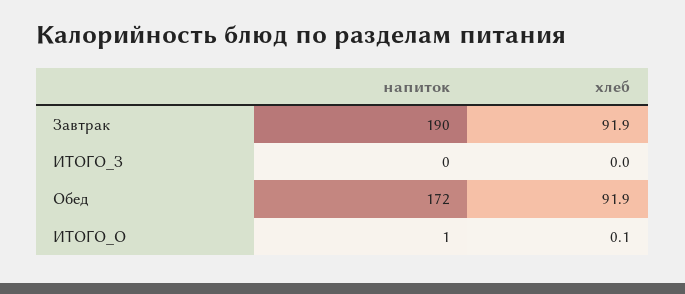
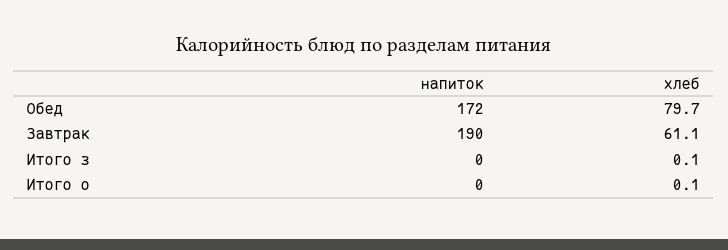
  {
    "напиток": {
      "Завтрак": 190,
      "ИТОГО_З": 0,
      "Обед": 172,
-     "ИТОГО_О": 1
+     "ИТОГО_О": 0
    },
    "хлеб": {
-     "Завтрак": 91.9,
+     "Завтрак": 61.1,
-     "ИТОГО_З": 0,
+     "ИТОГО_З": 0.1,
-     "Обед": 91.9,
+     "Обед": 79.7,
      "ИТОГО_О": 0.1
    }
  }

